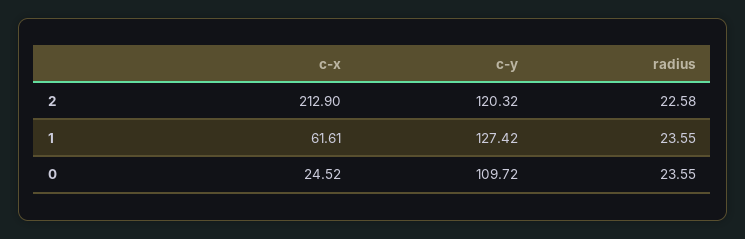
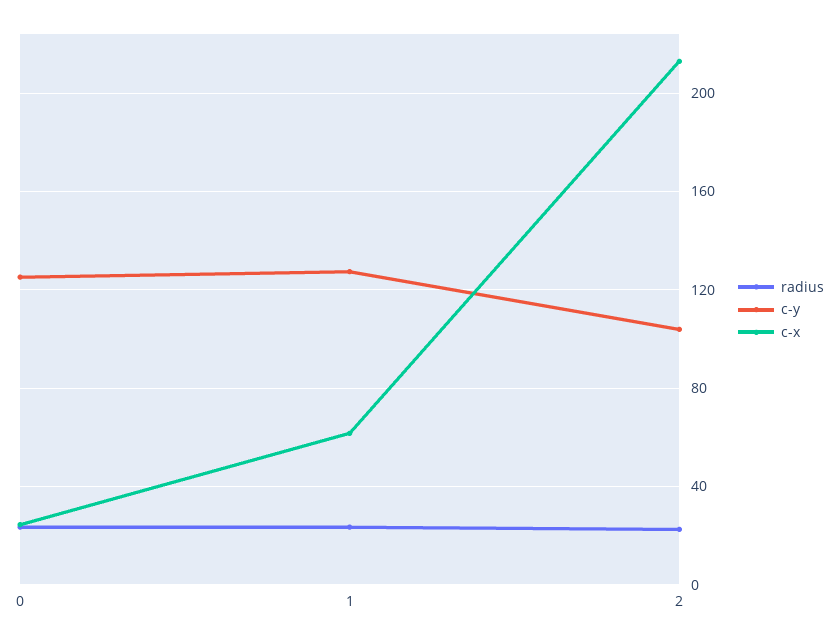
  {
    "c-x": {
      "2": 212.9,
      "1": 61.61,
      "0": 24.52
    },
    "c-y": {
-     "2": 120.32,
+     "2": 105,
      "1": 127.42,
-     "0": 109.72
+     "0": 125
    },
    "radius": {
      "2": 22.58,
      "1": 23.55,
      "0": 23.55
    }
  }

